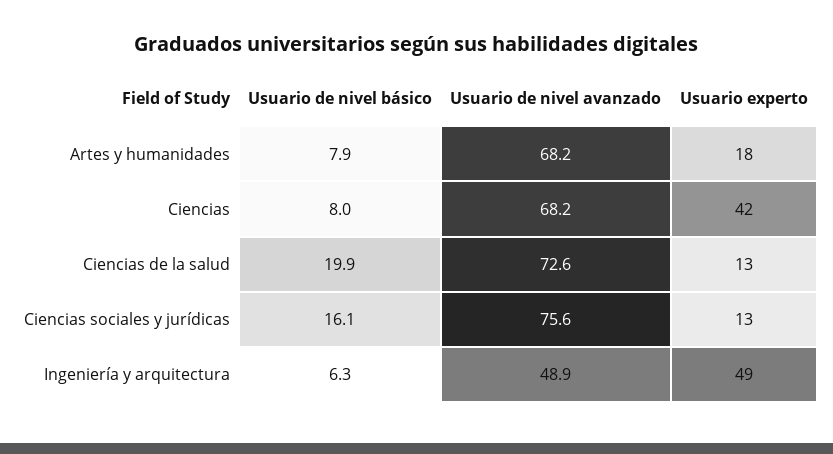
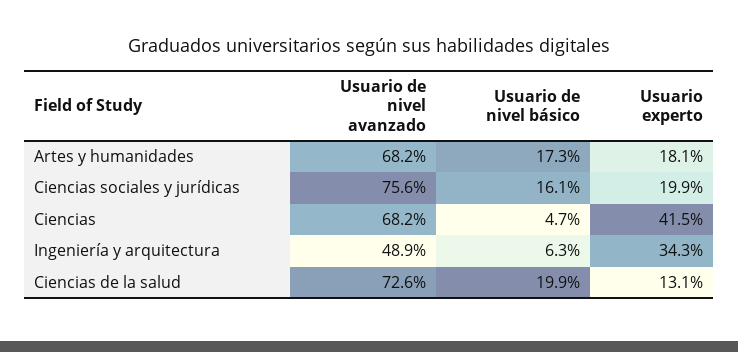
  {
    "Usuario de nivel básico": {
-     "Artes y humanidades": 7.9,
+     "Artes y humanidades": 17.3,
-     "Ciencias": 8,
+     "Ciencias": 4.7,
      "Ciencias de la salud": 19.9,
      "Ciencias sociales y jurídicas": 16.1,
      "Ingeniería y arquitectura": 6.3
    },
    "Usuario de nivel avanzado": {
      "Artes y humanidades": 68.2,
      "Ciencias": 68.2,
      "Ciencias de la salud": 72.6,
      "Ciencias sociales y jurídicas": 75.6,
      "Ingeniería y arquitectura": 48.9
    },
    "Usuario experto": {
      "Artes y humanidades": 18.1,
      "Ciencias": 41.5,
      "Ciencias de la salud": 13.1,
-     "Ciencias sociales y jurídicas": 13,
+     "Ciencias sociales y jurídicas": 19.9,
-     "Ingeniería y arquitectura": 49
+     "Ingeniería y arquitectura": 34.3
    }
  }

